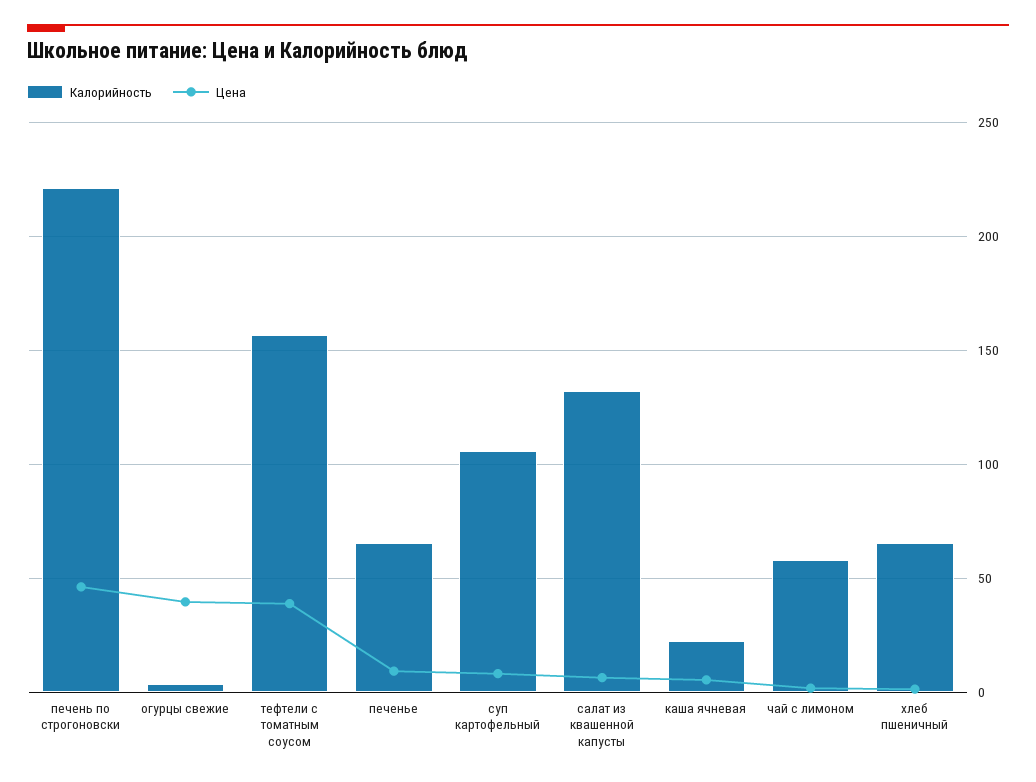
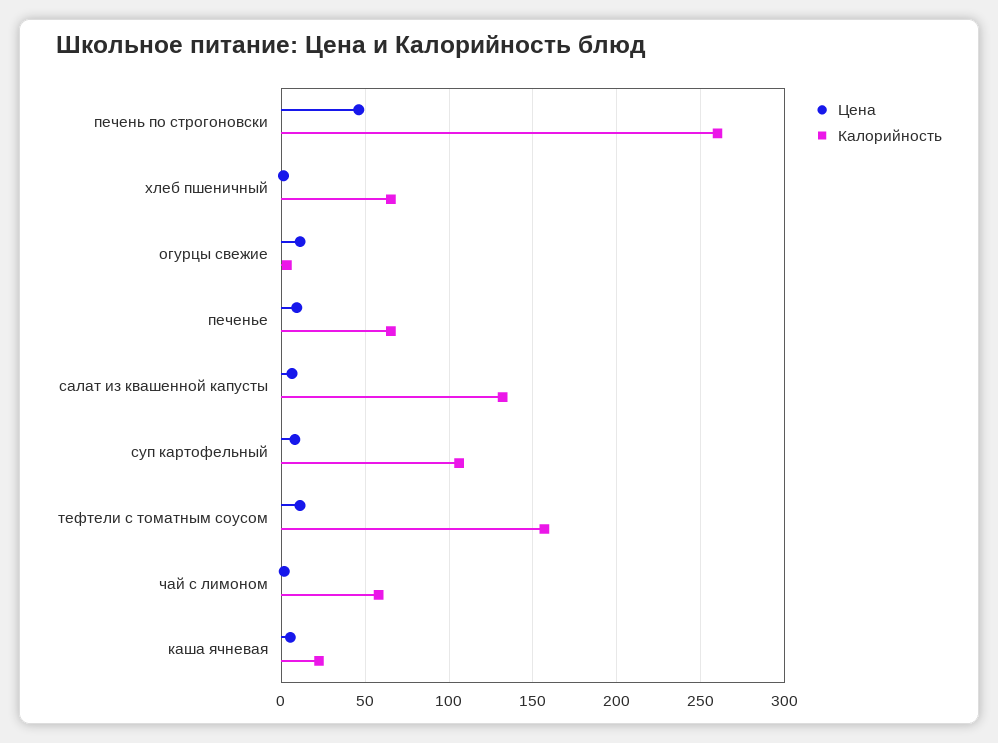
  {
    "Калорийность": {
-     "печень по строгоновски": 220,
+     "печень по строгоновски": 260,
      "огурцы свежие": 5,
      "тефтели с томатным соусом": 155,
      "печенье": 65,
      "суп картофельный": 105,
      "салат из квашенной капусты": 130,
      "каша ячневая": 25,
      "чай с лимоном": 60,
      "хлеб пшеничный": 65
    },
    "Цена": {
      "печень по строгоновски": 45,
-     "огурцы свежие": 40,
+     "огурцы свежие": 10,
-     "тефтели с томатным соусом": 40,
+     "тефтели с томатным соусом": 10,
      "печенье": 10,
      "суп картофельный": 10,
      "салат из квашенной капусты": 5,
      "каша ячневая": 5,
      "чай с лимоном": 0,
      "хлеб пшеничный": 0
    }
  }

